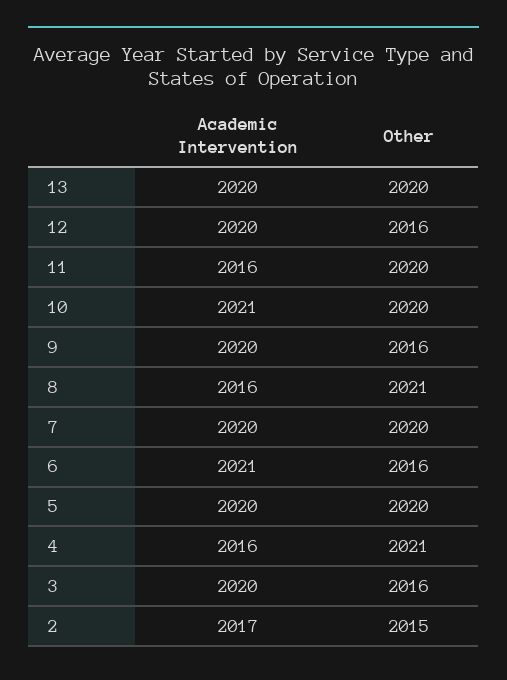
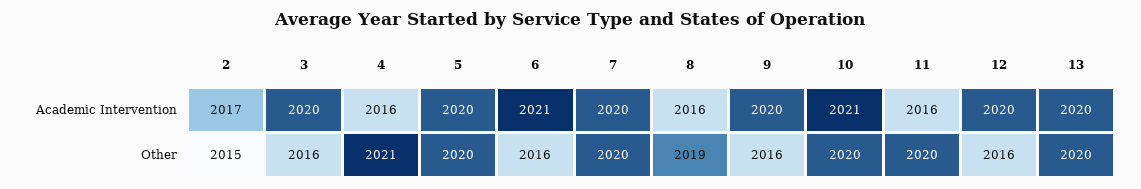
  {
    "Academic Intervention": {
      "13": 2020,
      "12": 2020,
      "11": 2016,
      "10": 2021,
      "9": 2020,
      "8": 2016,
      "7": 2020,
      "6": 2021,
      "5": 2020,
      "4": 2016,
      "3": 2020,
      "2": 2017
    },
    "Other": {
      "13": 2020,
      "12": 2016,
      "11": 2020,
      "10": 2020,
      "9": 2016,
-     "8": 2021,
+     "8": 2019,
      "7": 2020,
      "6": 2016,
      "5": 2020,
      "4": 2021,
      "3": 2016,
      "2": 2015
    }
  }

